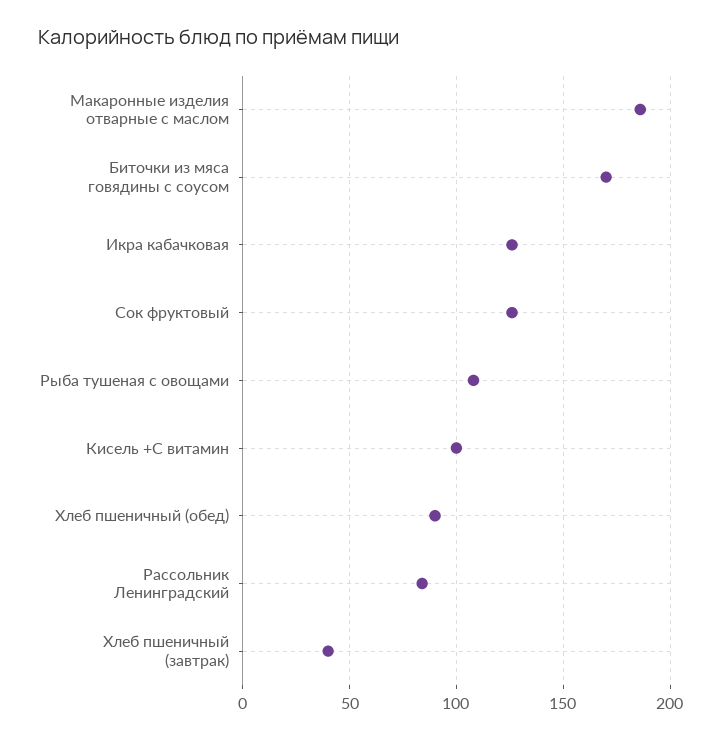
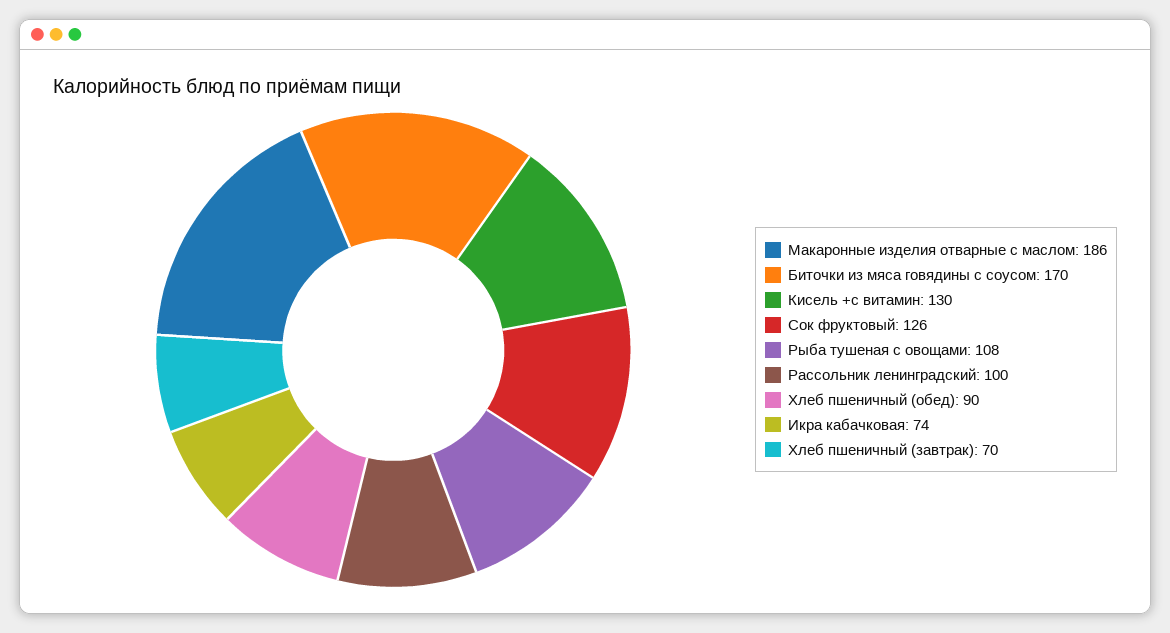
  {
    "Макаронные изделия отварные с маслом": 186,
    "Биточки из мяса говядины с соусом": 170,
-   "Икра кабачковая": 125,
+   "Икра кабачковая": 74,
    "Сок фруктовый": 126,
    "Рыба тушеная с овощами": 108,
-   "Кисель +С витамин": 100,
+   "Кисель +С витамин": 130,
    "Хлеб пшеничный (обед)": 90,
-   "Рассольник Ленинградский": 85,
+   "Рассольник Ленинградский": 100,
-   "Хлеб пшеничный (завтрак)": 40
+   "Хлеб пшеничный (завтрак)": 70
  }

